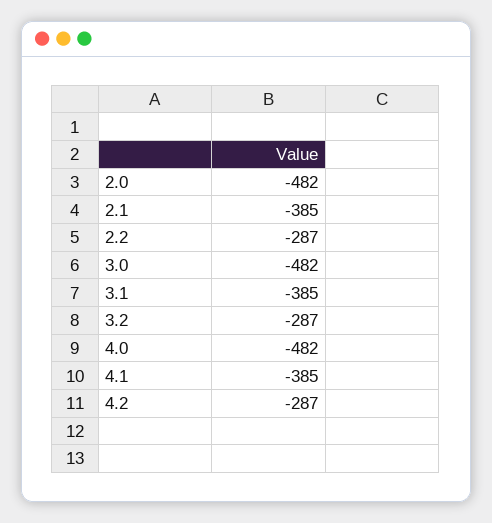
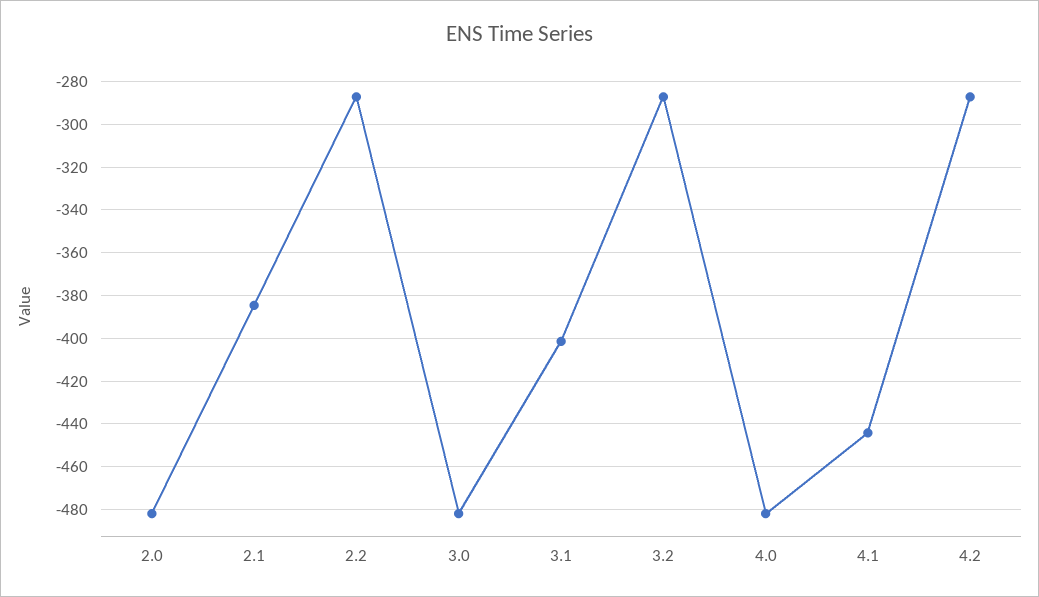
  {
    "2.0": -482,
    "2.1": -385,
    "2.2": -287,
    "3.0": -482,
-   "3.1": -385,
+   "3.1": -400,
    "3.2": -287,
    "4.0": -482,
-   "4.1": -385,
+   "4.1": -445,
    "4.2": -287
  }

